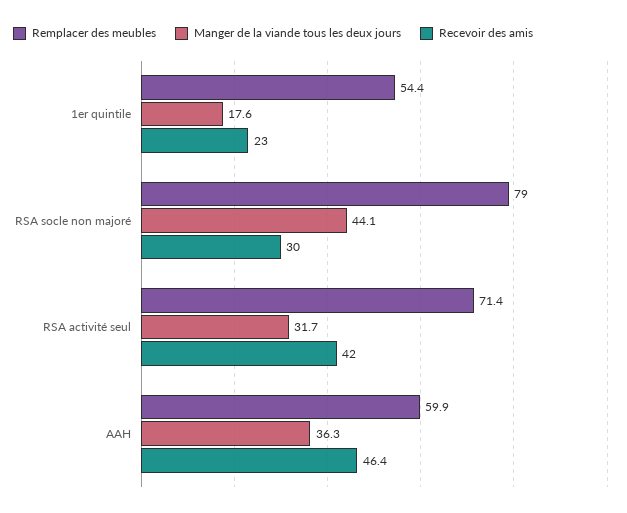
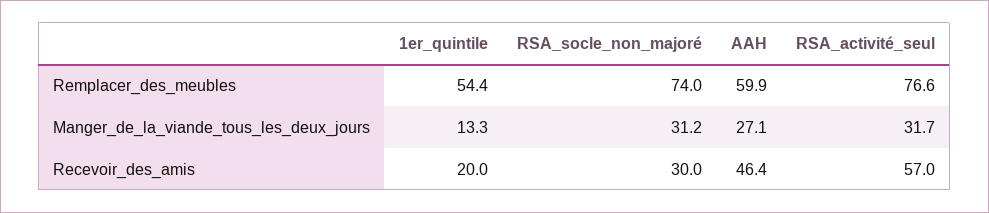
  {
    "Remplacer des meubles": {
      "1er quintile": 54.4,
-     "RSA socle non majoré": 79,
+     "RSA socle non majoré": 74,
-     "RSA activité seul": 71.4,
+     "RSA activité seul": 76.6,
      "AAH": 59.9
    },
    "Manger de la viande tous les deux jours": {
-     "1er quintile": 17.6,
+     "1er quintile": 13.3,
-     "RSA socle non majoré": 44.1,
+     "RSA socle non majoré": 31.2,
      "RSA activité seul": 31.7,
-     "AAH": 36.3
+     "AAH": 27.1
    },
    "Recevoir des amis": {
-     "1er quintile": 23,
+     "1er quintile": 20,
      "RSA socle non majoré": 30,
-     "RSA activité seul": 42,
+     "RSA activité seul": 57,
      "AAH": 46.4
    }
  }

